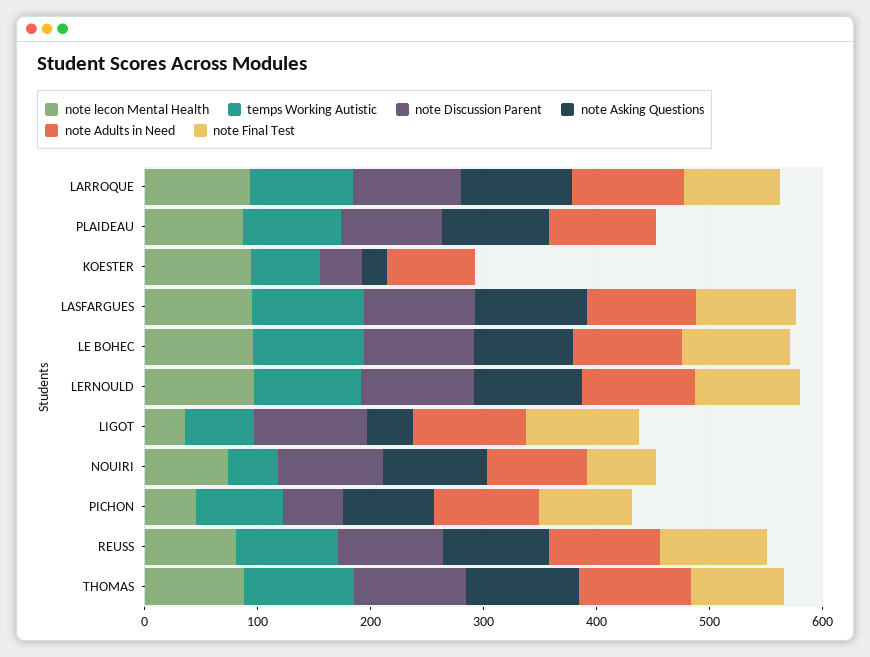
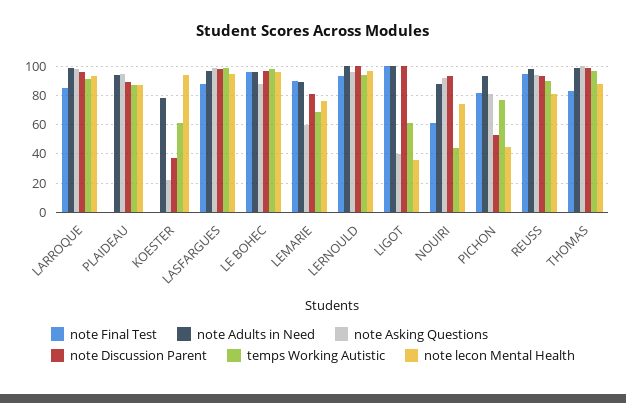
  {
    "note lecon Mental Health": {
      "LARROQUE": 95,
      "PLAIDEAU": 85,
      "KOESTER": 95,
      "LASFARGUES": 95,
      "LE BOHEC": 95,
      "LERNOULD": 95,
      "LIGOT": 35,
      "NOUIRI": 75,
      "PICHON": 45,
      "REUSS": 80,
-     "THOMAS": 90
+     "THOMAS": 90,
+     "LEMARIE": 75
    },
    "temps Working Autistic": {
      "LARROQUE": 90,
      "PLAIDEAU": 85,
      "KOESTER": 60,
      "LASFARGUES": 100,
      "LE BOHEC": 100,
      "LERNOULD": 95,
      "LIGOT": 60,
      "NOUIRI": 45,
      "PICHON": 75,
      "REUSS": 90,
-     "THOMAS": 95
+     "THOMAS": 95,
+     "LEMARIE": 70
    },
    "note Discussion Parent": {
      "LARROQUE": 95,
      "PLAIDEAU": 90,
      "KOESTER": 35,
      "LASFARGUES": 100,
      "LE BOHEC": 95,
      "LERNOULD": 100,
      "LIGOT": 100,
      "NOUIRI": 95,
      "PICHON": 55,
      "REUSS": 95,
-     "THOMAS": 100
+     "THOMAS": 100,
+     "LEMARIE": 80
    },
    "note Asking Questions": {
      "LARROQUE": 100,
      "PLAIDEAU": 95,
      "KOESTER": 20,
      "LASFARGUES": 100,
      "LE BOHEC": 90,
      "LERNOULD": 95,
      "LIGOT": 40,
      "NOUIRI": 90,
      "PICHON": 80,
      "REUSS": 95,
-     "THOMAS": 100
+     "THOMAS": 100,
+     "LEMARIE": 60
    },
    "note Adults in Need": {
      "LARROQUE": 100,
      "PLAIDEAU": 95,
      "KOESTER": 80,
      "LASFARGUES": 95,
      "LE BOHEC": 95,
      "LERNOULD": 100,
      "LIGOT": 100,
      "NOUIRI": 90,
      "PICHON": 95,
      "REUSS": 100,
-     "THOMAS": 100
+     "THOMAS": 100,
+     "LEMARIE": 90
    },
    "note Final Test": {
      "LARROQUE": 85,
      "PLAIDEAU": 0,
      "KOESTER": 0,
      "LASFARGUES": 90,
      "LE BOHEC": 95,
      "LERNOULD": 95,
      "LIGOT": 100,
      "NOUIRI": 60,
      "PICHON": 80,
      "REUSS": 95,
-     "THOMAS": 85
+     "THOMAS": 85,
+     "LEMARIE": 90
    }
  }

